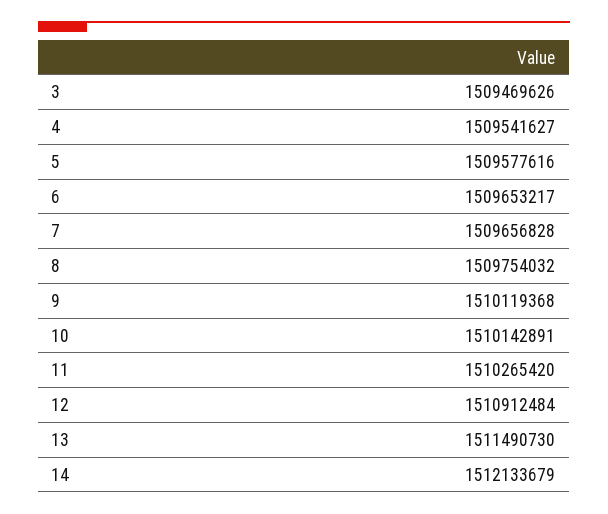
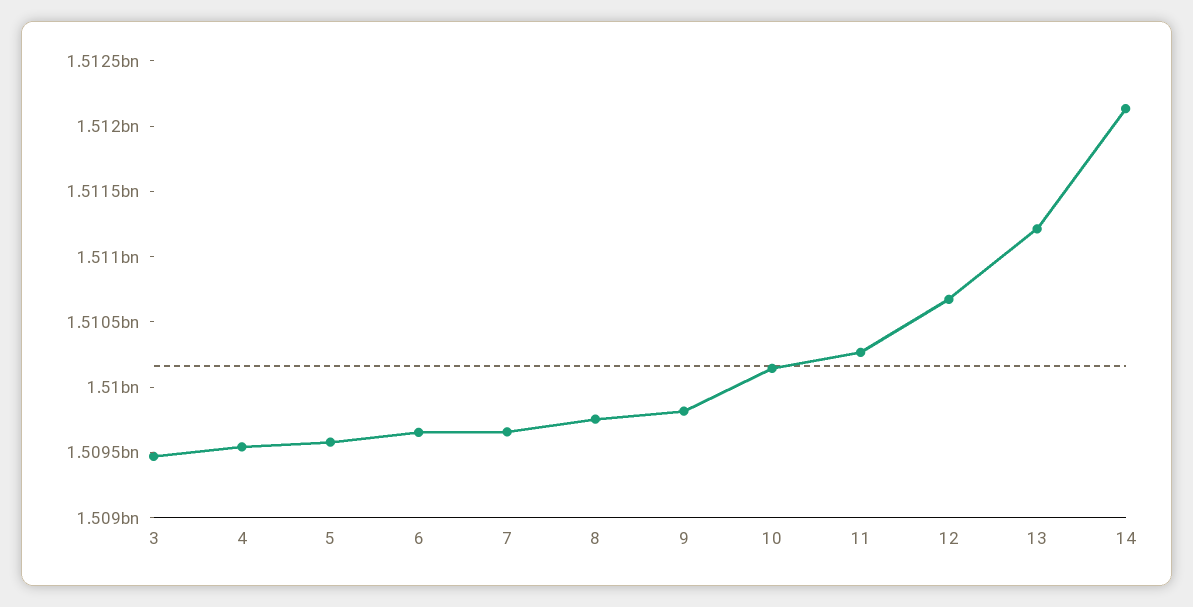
  {
    "3": 1509469626,
    "4": 1509541627,
    "5": 1509577616,
    "6": 1509653217,
    "7": 1509656828,
    "8": 1509754032,
-   "9": 1510119368,
+   "9": 1509800000,
    "10": 1510142891,
    "11": 1510265420,
-   "12": 1510912484,
+   "12": 1510700000,
-   "13": 1511490730,
+   "13": 1511200000,
    "14": 1512133679
  }

